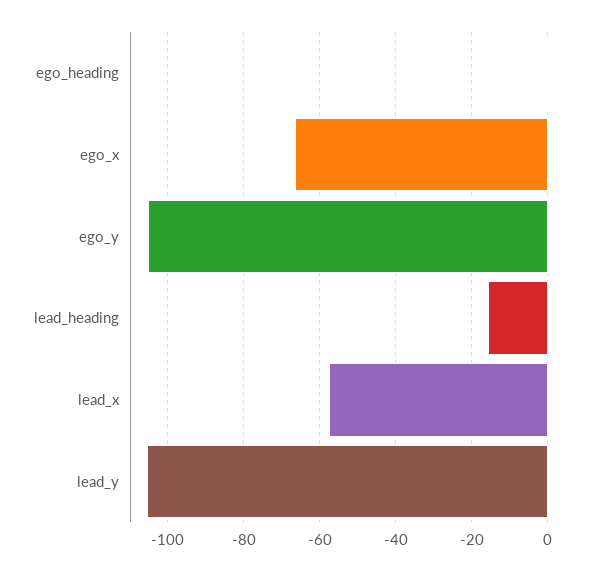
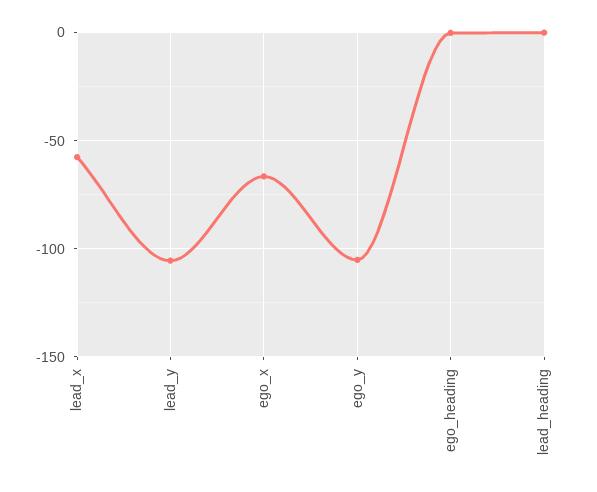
  {
    "ego_heading": 0,
    "ego_x": -66,
    "ego_y": -106,
-   "lead_heading": -16,
+   "lead_heading": 0,
    "lead_x": -58,
    "lead_y": -106
  }

